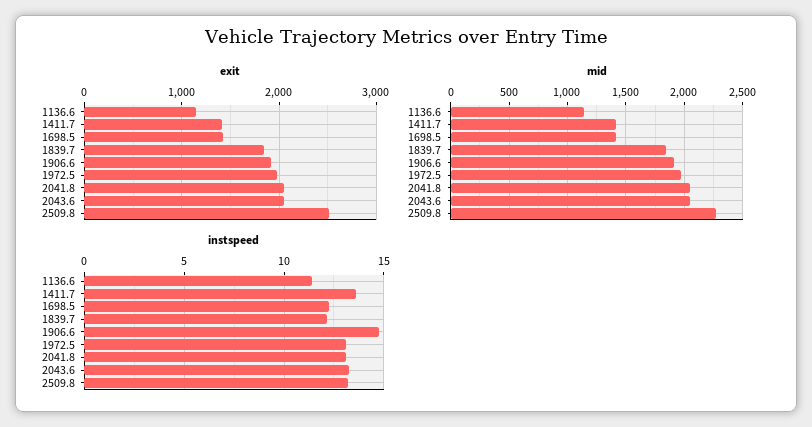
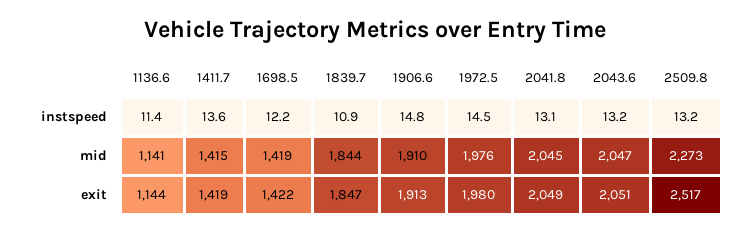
  {
    "exit": {
      "1136.6": 1144,
      "1411.7": 1419,
      "1698.5": 1422,
      "1839.7": 1847,
      "1906.6": 1913,
      "1972.5": 1980,
      "2041.8": 2049,
      "2043.6": 2051,
      "2509.8": 2517
    },
    "mid": {
      "1136.6": 1141,
      "1411.7": 1415,
      "1698.5": 1419,
      "1839.7": 1844,
      "1906.6": 1910,
      "1972.5": 1976,
      "2041.8": 2045,
      "2043.6": 2047,
      "2509.8": 2273
    },
    "instspeed": {
      "1136.6": 11.4,
      "1411.7": 13.6,
      "1698.5": 12.2,
-     "1839.7": 12,
+     "1839.7": 10.9,
      "1906.6": 14.8,
-     "1972.5": 13,
+     "1972.5": 14.5,
      "2041.8": 13.1,
      "2043.6": 13.2,
      "2509.8": 13.2
    }
  }

